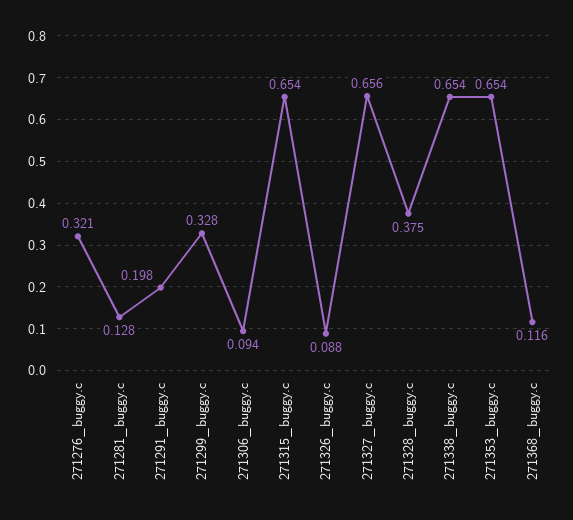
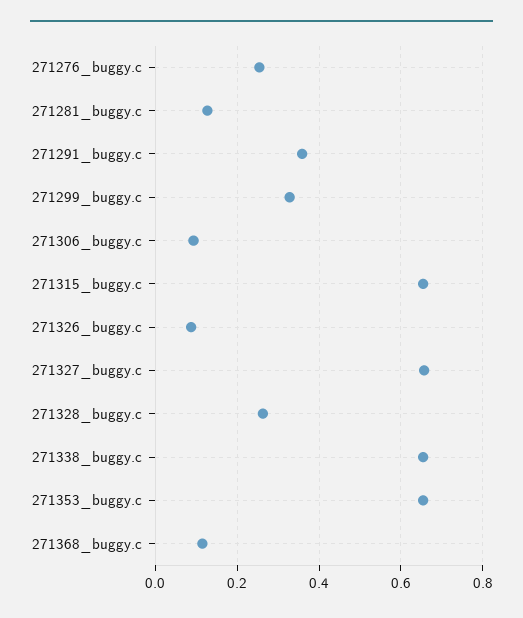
  {
-   "271276_buggy.c": 0.321,
+   "271276_buggy.c": 0.26,
    "271281_buggy.c": 0.128,
-   "271291_buggy.c": 0.198,
+   "271291_buggy.c": 0.36,
    "271299_buggy.c": 0.328,
    "271306_buggy.c": 0.094,
    "271315_buggy.c": 0.654,
    "271326_buggy.c": 0.088,
    "271327_buggy.c": 0.656,
-   "271328_buggy.c": 0.375,
+   "271328_buggy.c": 0.26,
    "271338_buggy.c": 0.654,
    "271353_buggy.c": 0.654,
    "271368_buggy.c": 0.116
  }

